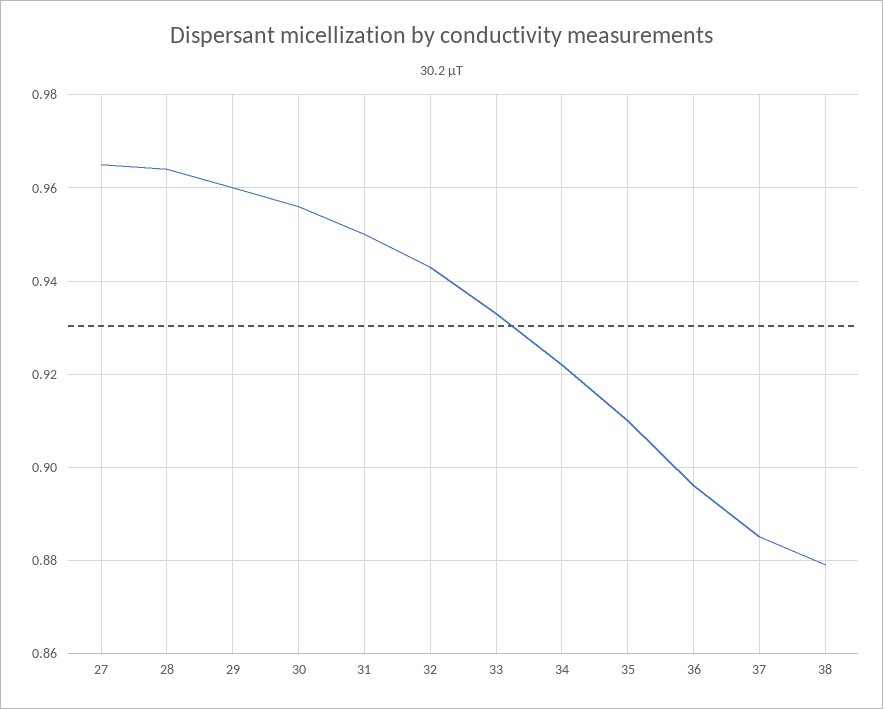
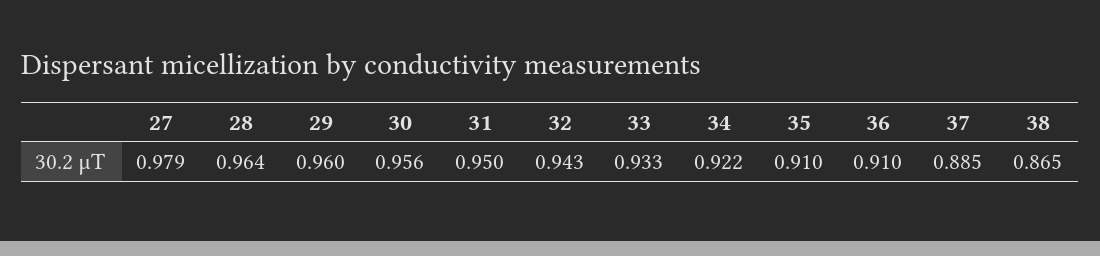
  {
-   "27": 0.965,
+   "27": 0.979,
    "28": 0.964,
    "29": 0.96,
    "30": 0.956,
    "31": 0.95,
    "32": 0.943,
    "33": 0.933,
    "34": 0.922,
    "35": 0.91,
-   "36": 0.895,
+   "36": 0.91,
    "37": 0.885,
-   "38": 0.88
+   "38": 0.865
  }

